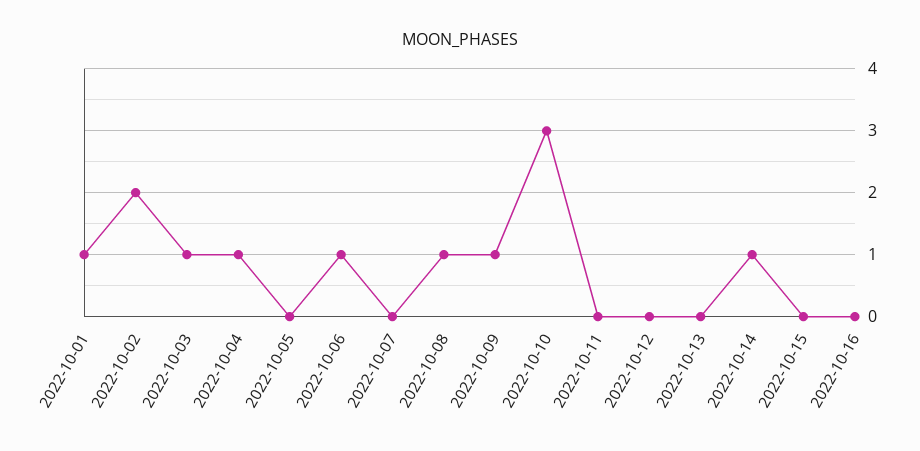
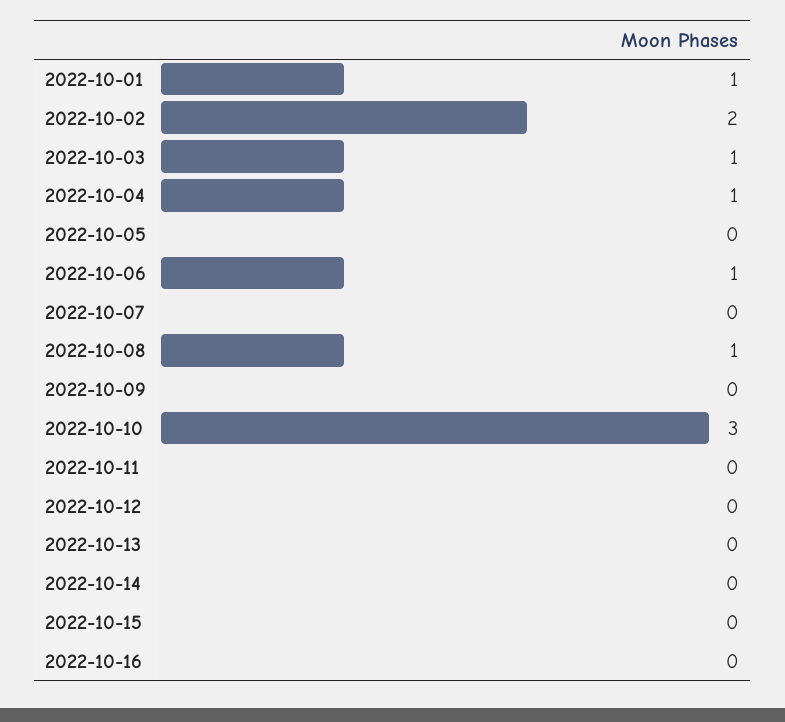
  {
    "2022-10-01": 1,
    "2022-10-02": 2,
    "2022-10-03": 1,
    "2022-10-04": 1,
    "2022-10-05": 0,
    "2022-10-06": 1,
    "2022-10-07": 0,
    "2022-10-08": 1,
-   "2022-10-09": 1,
+   "2022-10-09": 0,
    "2022-10-10": 3,
    "2022-10-11": 0,
    "2022-10-12": 0,
    "2022-10-13": 0,
-   "2022-10-14": 1,
+   "2022-10-14": 0,
    "2022-10-15": 0,
    "2022-10-16": 0
  }

